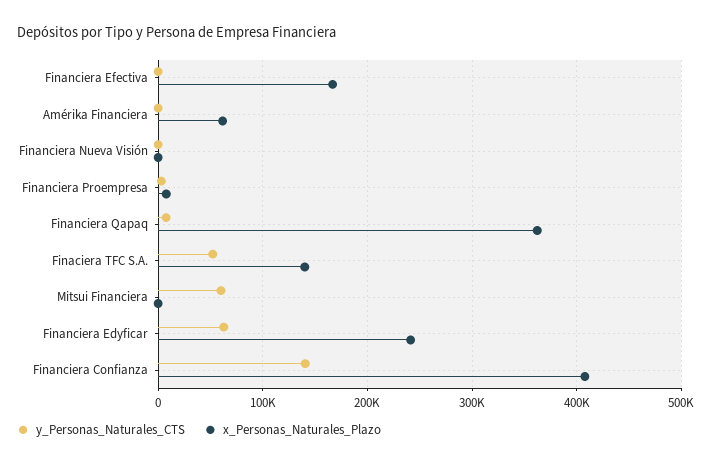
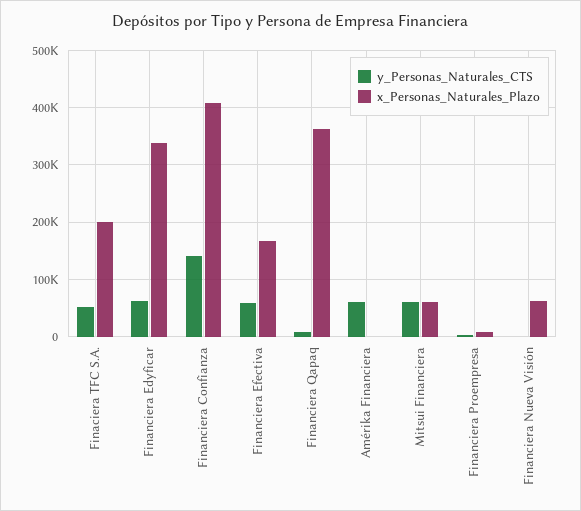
  {
    "y_Personas_Naturales_CTS": {
-     "Financiera Efectiva": 0,
+     "Financiera Efectiva": 60000,
-     "Amérika Financiera": 0,
+     "Amérika Financiera": 60000,
      "Financiera Nueva Visión": 0,
      "Financiera Proempresa": 0,
      "Financiera Qapaq": 10000,
      "Finaciera TFC S.A.": 50000,
      "Mitsui Financiera": 60000,
      "Financiera Edyficar": 60000,
      "Financiera Confianza": 140000
    },
    "x_Personas_Naturales_Plazo": {
      "Financiera Efectiva": 170000,
-     "Amérika Financiera": 60000,
+     "Amérika Financiera": 0,
-     "Financiera Nueva Visión": 0,
+     "Financiera Nueva Visión": 60000,
      "Financiera Proempresa": 10000,
      "Financiera Qapaq": 360000,
-     "Finaciera TFC S.A.": 140000,
+     "Finaciera TFC S.A.": 200000,
-     "Mitsui Financiera": 0,
+     "Mitsui Financiera": 60000,
-     "Financiera Edyficar": 240000,
+     "Financiera Edyficar": 340000,
      "Financiera Confianza": 410000
    }
  }

